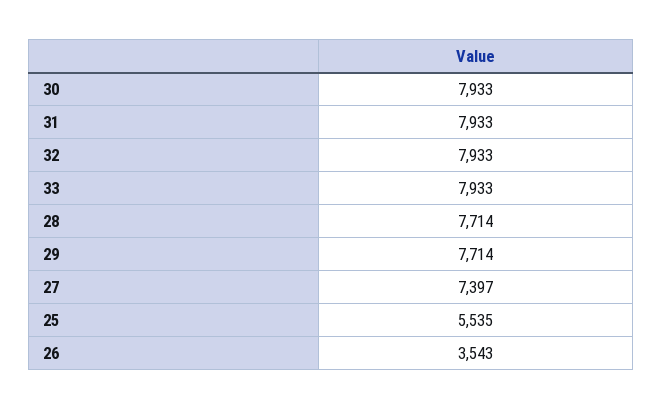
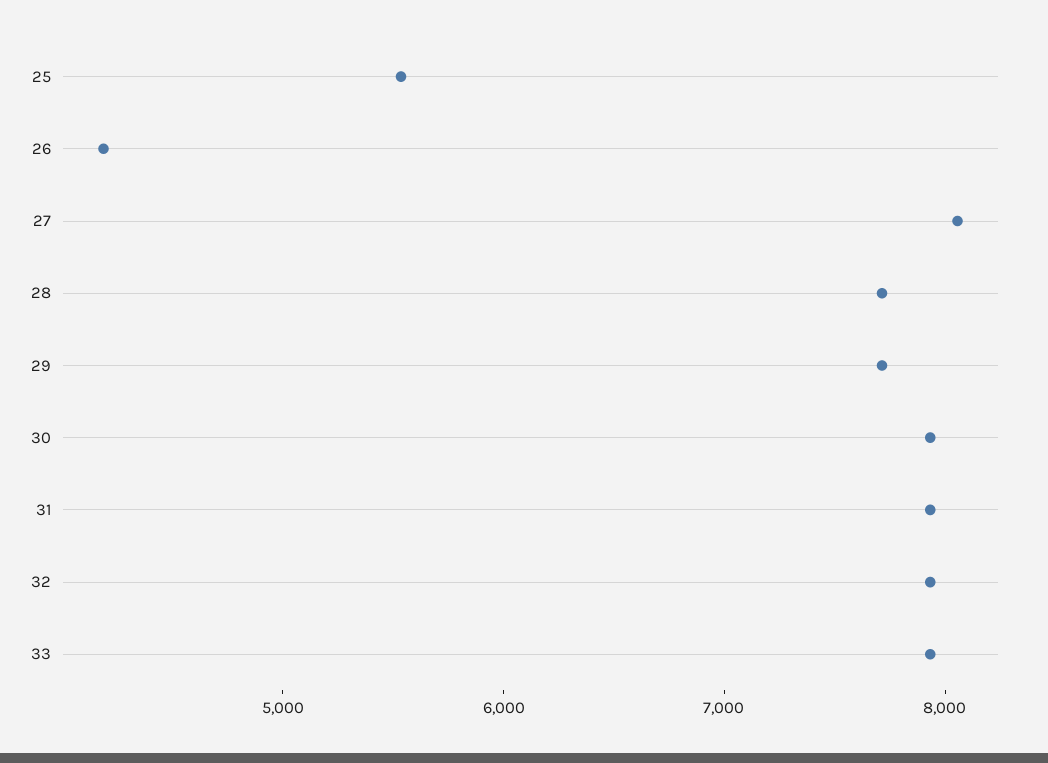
  {
    "30": 7933,
    "31": 7933,
    "32": 7933,
    "33": 7933,
    "28": 7714,
    "29": 7714,
-   "27": 7397,
+   "27": 8000,
    "25": 5535,
-   "26": 3543
+   "26": 4200
  }

